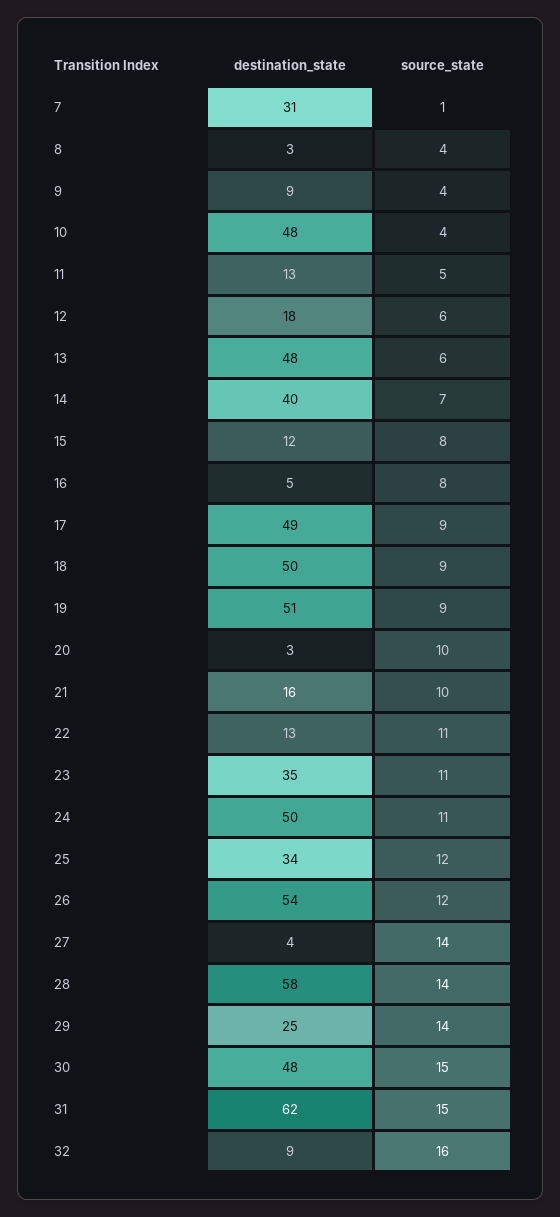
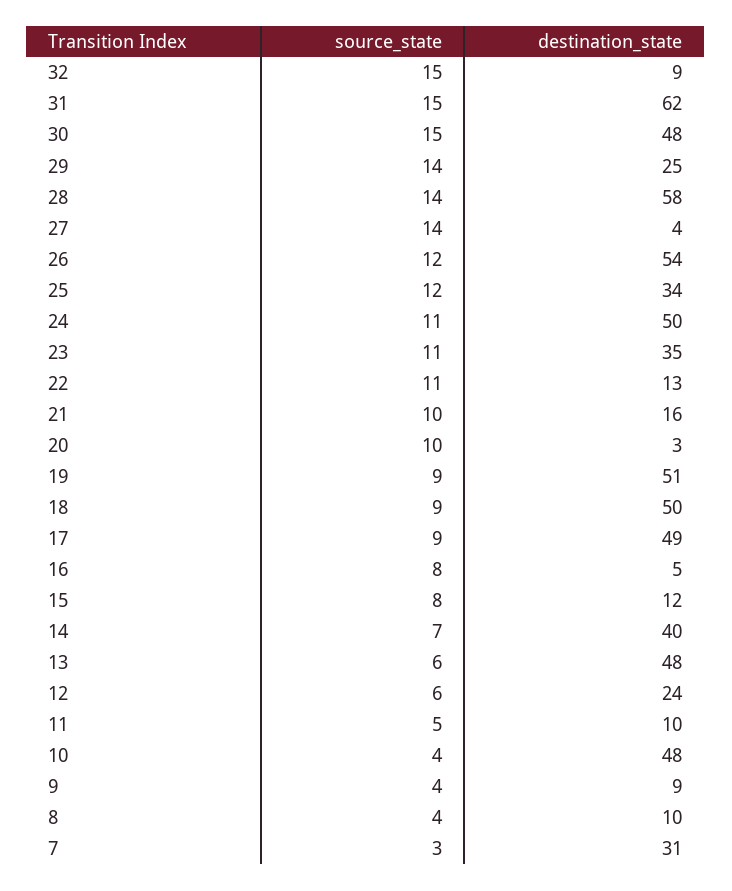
  {
    "destination_state": {
      "7": 31,
-     "8": 3,
+     "8": 10,
      "9": 9,
      "10": 48,
-     "11": 13,
+     "11": 10,
-     "12": 18,
+     "12": 24,
      "13": 48,
      "14": 40,
      "15": 12,
      "16": 5,
      "17": 49,
      "18": 50,
      "19": 51,
      "20": 3,
      "21": 16,
      "22": 13,
      "23": 35,
      "24": 50,
      "25": 34,
      "26": 54,
      "27": 4,
      "28": 58,
      "29": 25,
      "30": 48,
      "31": 62,
      "32": 9
    },
    "source_state": {
-     "7": 1,
+     "7": 3,
      "8": 4,
      "9": 4,
      "10": 4,
      "11": 5,
      "12": 6,
      "13": 6,
      "14": 7,
      "15": 8,
      "16": 8,
      "17": 9,
      "18": 9,
      "19": 9,
      "20": 10,
      "21": 10,
      "22": 11,
      "23": 11,
      "24": 11,
      "25": 12,
      "26": 12,
      "27": 14,
      "28": 14,
      "29": 14,
      "30": 15,
      "31": 15,
-     "32": 16
+     "32": 15
    }
  }

